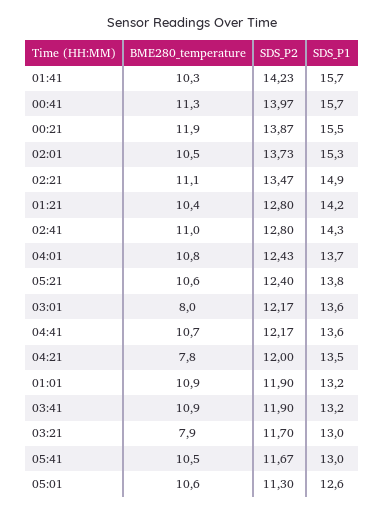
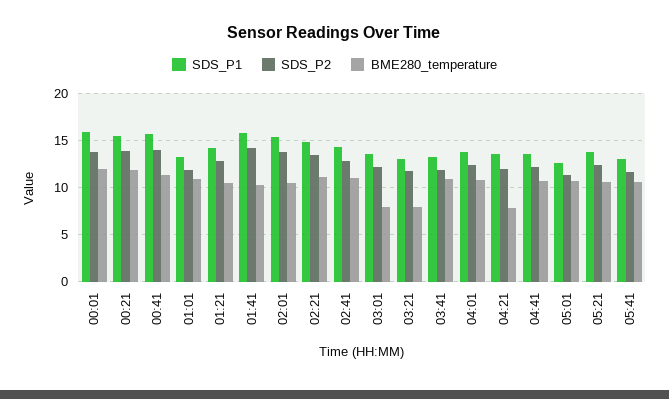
  {
    "BME280_temperature": {
      "01:41": 10.3,
      "00:41": 11.3,
      "00:21": 11.9,
      "02:01": 10.5,
      "02:21": 11.1,
      "01:21": 10.4,
      "02:41": 11,
      "04:01": 10.8,
      "05:21": 10.6,
      "03:01": 8,
      "04:41": 10.7,
      "04:21": 7.8,
      "01:01": 10.9,
      "03:41": 10.9,
      "03:21": 7.9,
      "05:41": 10.5,
-     "05:01": 10.6
+     "05:01": 10.6,
+     "00:01": 12
    },
    "SDS_P2": {
      "01:41": 14.23,
      "00:41": 13.97,
      "00:21": 13.87,
      "02:01": 13.73,
      "02:21": 13.47,
      "01:21": 12.8,
      "02:41": 12.8,
      "04:01": 12.43,
      "05:21": 12.4,
      "03:01": 12.17,
      "04:41": 12.17,
      "04:21": 12,
      "01:01": 11.9,
      "03:41": 11.9,
      "03:21": 11.7,
      "05:41": 11.67,
-     "05:01": 11.3
+     "05:01": 11.3,
+     "00:01": 14
    },
    "SDS_P1": {
      "01:41": 15.7,
      "00:41": 15.7,
      "00:21": 15.5,
      "02:01": 15.3,
      "02:21": 14.9,
      "01:21": 14.2,
      "02:41": 14.3,
      "04:01": 13.7,
      "05:21": 13.8,
      "03:01": 13.6,
      "04:41": 13.6,
      "04:21": 13.5,
      "01:01": 13.2,
      "03:41": 13.2,
      "03:21": 13,
      "05:41": 13,
-     "05:01": 12.6
+     "05:01": 12.6,
+     "00:01": 16
    }
  }

